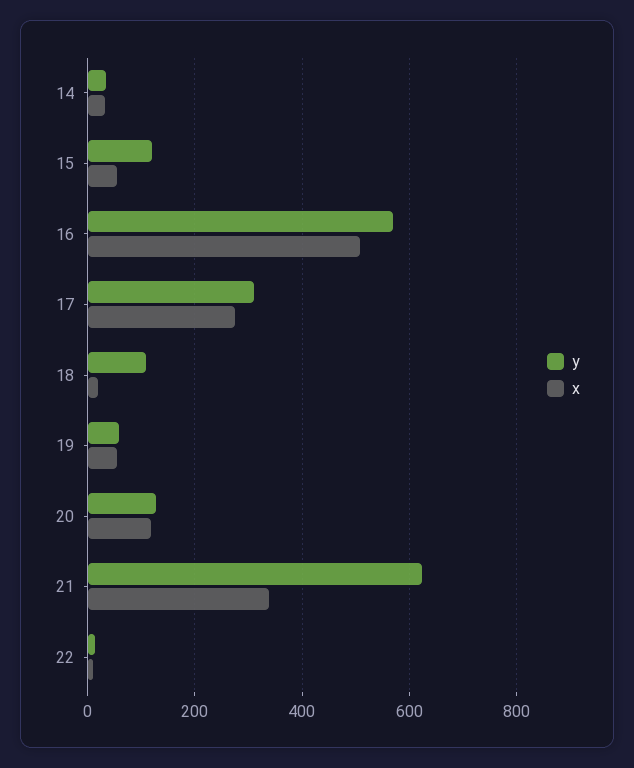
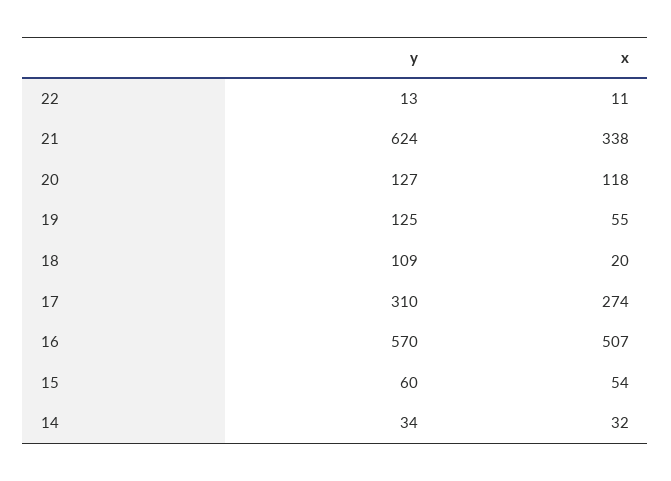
  {
    "y": {
      "14": 34,
-     "15": 120,
+     "15": 60,
      "16": 570,
      "17": 310,
      "18": 109,
-     "19": 60,
+     "19": 125,
      "20": 127,
      "21": 624,
      "22": 13
    },
    "x": {
      "14": 32,
      "15": 54,
      "16": 507,
      "17": 274,
      "18": 20,
      "19": 55,
      "20": 118,
      "21": 338,
      "22": 11
    }
  }

